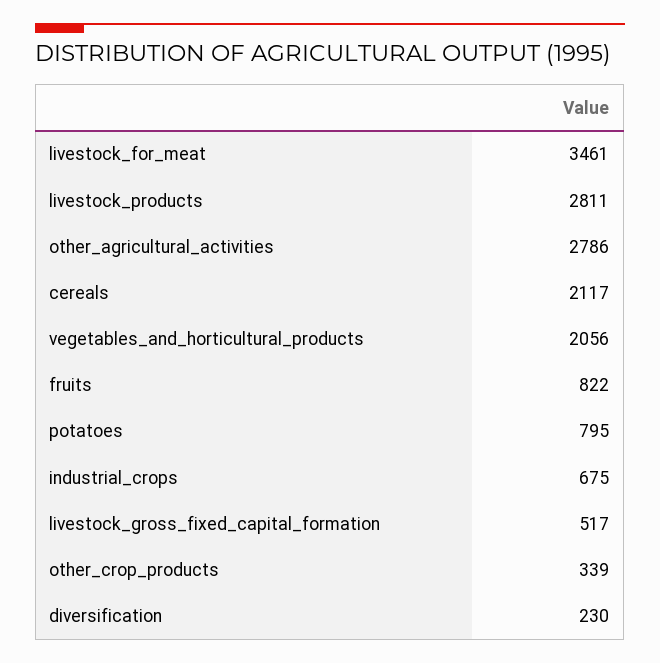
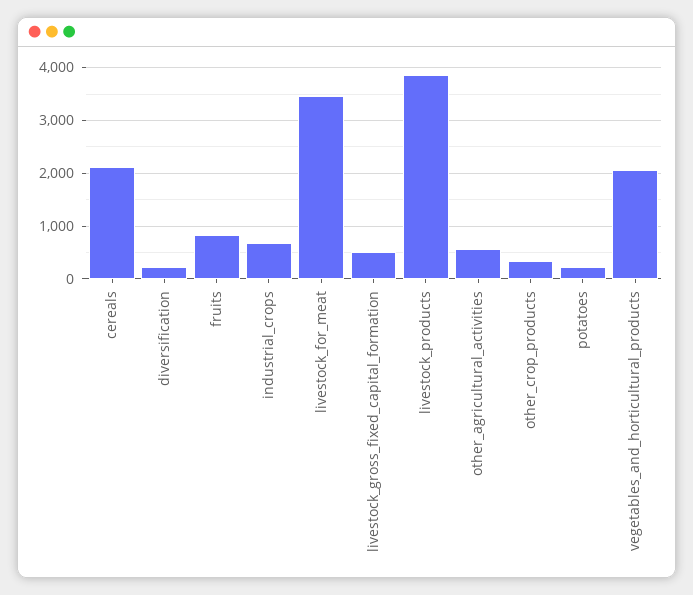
  {
    "livestock_for_meat": 3461,
-   "livestock_products": 2811,
+   "livestock_products": 3800,
-   "other_agricultural_activities": 2786,
+   "other_agricultural_activities": 600,
    "cereals": 2117,
    "vegetables_and_horticultural_products": 2056,
    "fruits": 822,
-   "potatoes": 795,
+   "potatoes": 200,
    "industrial_crops": 675,
    "livestock_gross_fixed_capital_formation": 517,
    "other_crop_products": 339,
    "diversification": 230
  }

